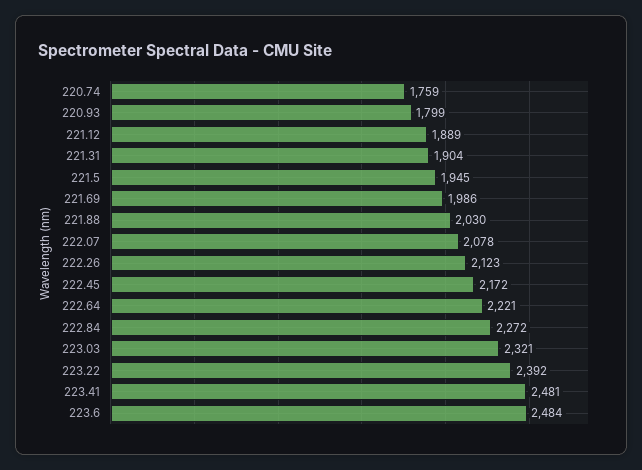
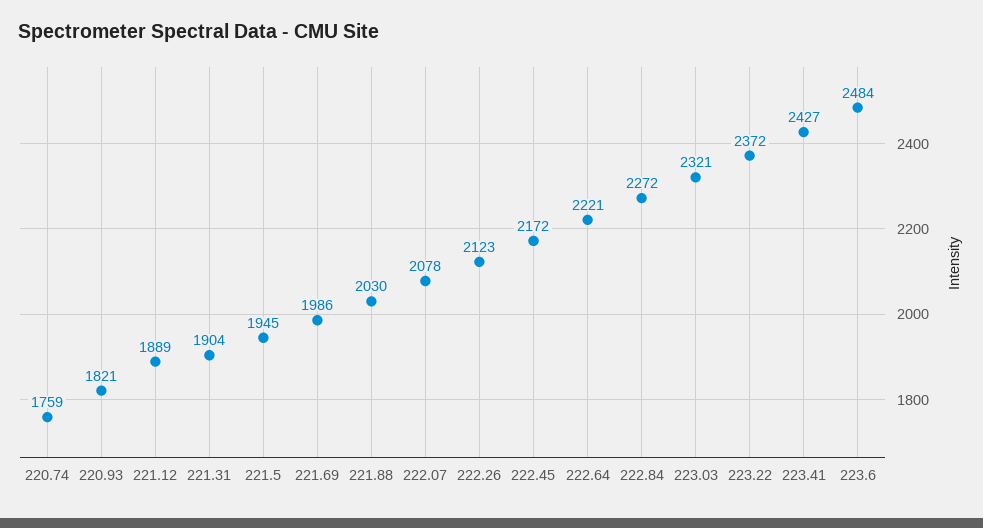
  {
    "220.74": 1759,
-   "220.93": 1799,
+   "220.93": 1821,
    "221.12": 1889,
    "221.31": 1904,
    "221.5": 1945,
    "221.69": 1986,
    "221.88": 2030,
    "222.07": 2078,
    "222.26": 2123,
    "222.45": 2172,
    "222.64": 2221,
    "222.84": 2272,
    "223.03": 2321,
-   "223.22": 2392,
+   "223.22": 2372,
-   "223.41": 2481,
+   "223.41": 2427,
    "223.6": 2484
  }

